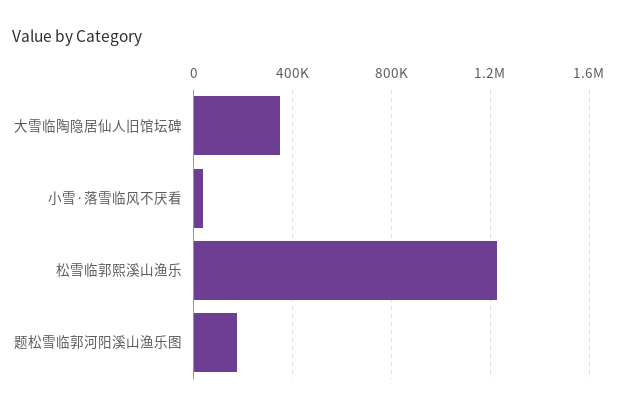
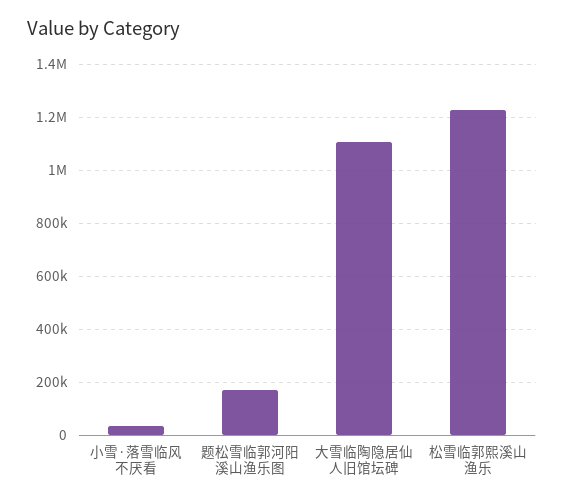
  {
-   "大雪临陶隐居仙人旧馆坛碑": 350000,
+   "大雪临陶隐居仙人旧馆坛碑": 1100000,
    "小雪·落雪临风不厌看": 25000,
    "松雪临郭熙溪山渔乐": 1225000,
    "题松雪临郭河阳溪山渔乐图": 175000
  }

